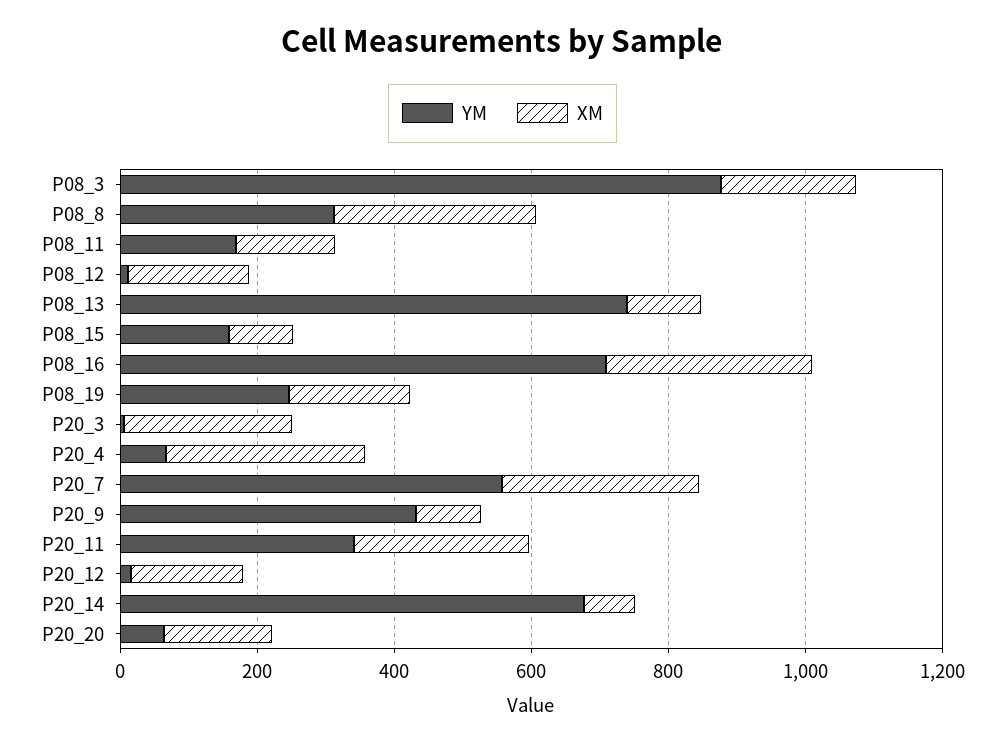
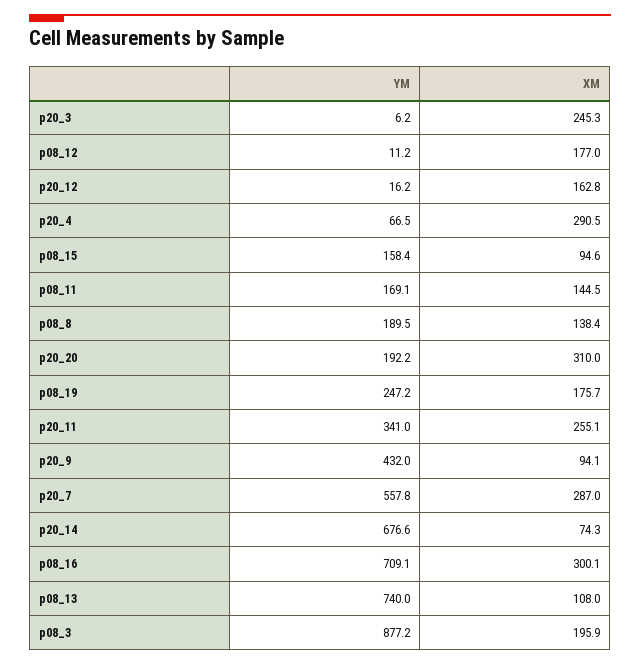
  {
    "YM": {
      "P08_3": 877.2,
-     "P08_8": 300,
+     "P08_8": 189.5,
      "P08_11": 169.1,
      "P08_12": 11.2,
      "P08_13": 740,
      "P08_15": 158.4,
      "P08_16": 709.1,
      "P08_19": 247.2,
      "P20_3": 6.2,
      "P20_4": 66.5,
      "P20_7": 557.8,
      "P20_9": 432,
      "P20_11": 341,
      "P20_12": 16.2,
      "P20_14": 676.6,
-     "P20_20": 50
+     "P20_20": 192.2
    },
    "XM": {
      "P08_3": 195.9,
-     "P08_8": 300,
+     "P08_8": 138.4,
      "P08_11": 144.5,
      "P08_12": 177,
      "P08_13": 108,
      "P08_15": 94.6,
      "P08_16": 300.1,
      "P08_19": 175.7,
      "P20_3": 245.3,
      "P20_4": 290.5,
      "P20_7": 287,
      "P20_9": 94.1,
      "P20_11": 255.1,
      "P20_12": 162.8,
      "P20_14": 74.3,
-     "P20_20": 150
+     "P20_20": 310
    }
  }

